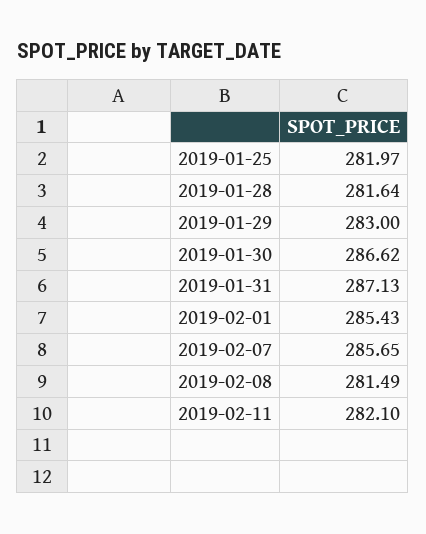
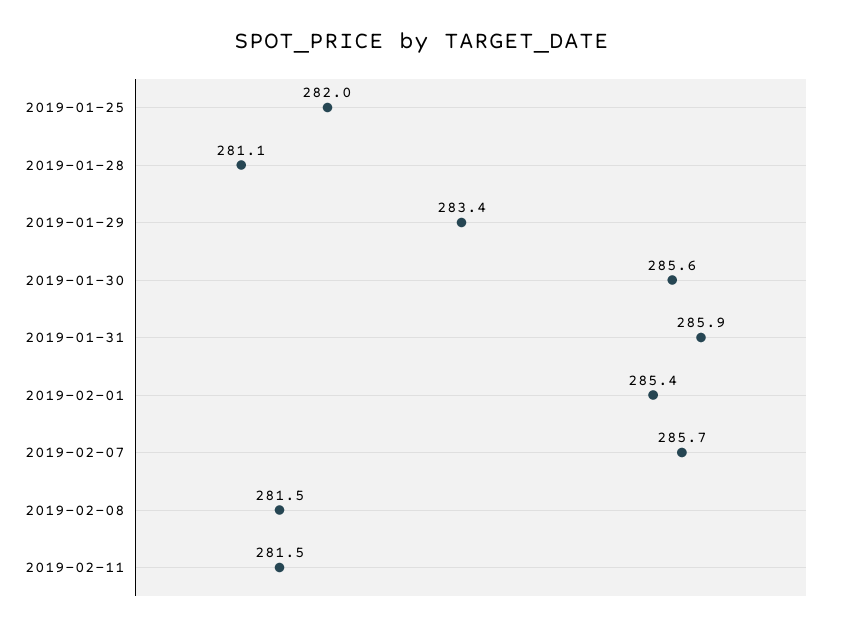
  {
    "2019-01-25": 281.97,
-   "2019-01-28": 281.64,
+   "2019-01-28": 281.1,
-   "2019-01-29": 283,
+   "2019-01-29": 283.4,
-   "2019-01-30": 286.62,
+   "2019-01-30": 285.6,
-   "2019-01-31": 287.13,
+   "2019-01-31": 285.9,
    "2019-02-01": 285.43,
    "2019-02-07": 285.65,
    "2019-02-08": 281.49,
-   "2019-02-11": 282.1
+   "2019-02-11": 281.5
  }

